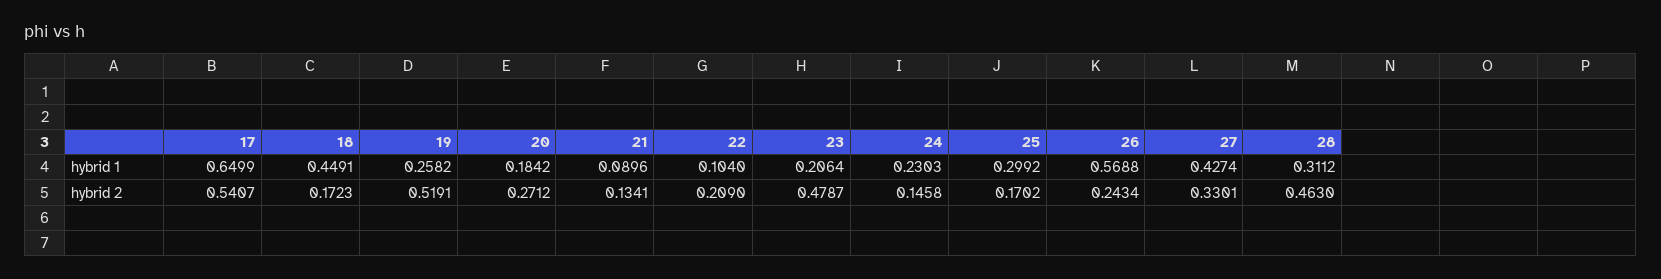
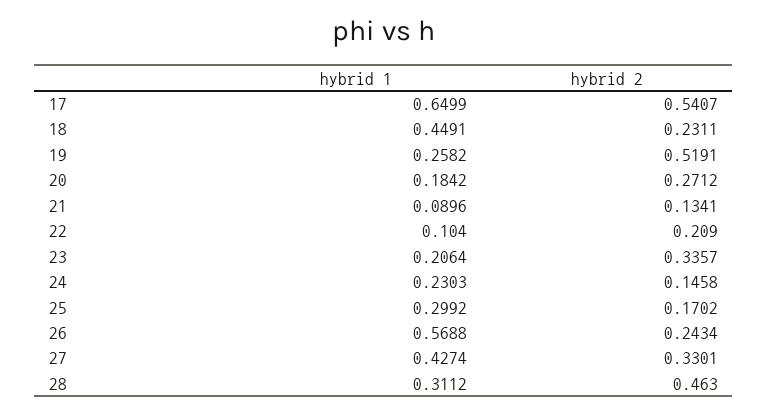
  {
    "17": {
      "hybrid 1": 0.6499,
      "hybrid 2": 0.5407
    },
    "18": {
      "hybrid 1": 0.4491,
-     "hybrid 2": 0.1723
+     "hybrid 2": 0.2311
    },
    "19": {
      "hybrid 1": 0.2582,
      "hybrid 2": 0.5191
    },
    "20": {
      "hybrid 1": 0.1842,
      "hybrid 2": 0.2712
    },
    "21": {
      "hybrid 1": 0.0896,
      "hybrid 2": 0.1341
    },
    "22": {
      "hybrid 1": 0.104,
      "hybrid 2": 0.209
    },
    "23": {
      "hybrid 1": 0.2064,
-     "hybrid 2": 0.4787
+     "hybrid 2": 0.3357
    },
    "24": {
      "hybrid 1": 0.2303,
      "hybrid 2": 0.1458
    },
    "25": {
      "hybrid 1": 0.2992,
      "hybrid 2": 0.1702
    },
    "26": {
      "hybrid 1": 0.5688,
      "hybrid 2": 0.2434
    },
    "27": {
      "hybrid 1": 0.4274,
      "hybrid 2": 0.3301
    },
    "28": {
      "hybrid 1": 0.3112,
      "hybrid 2": 0.463
    }
  }

